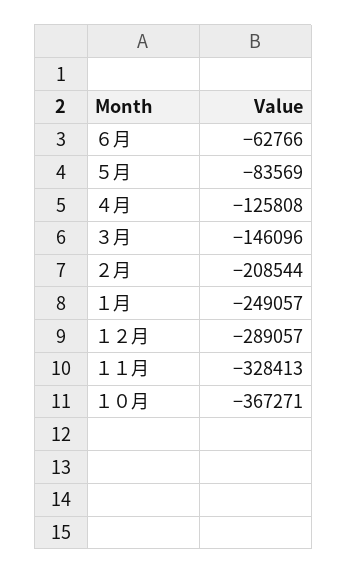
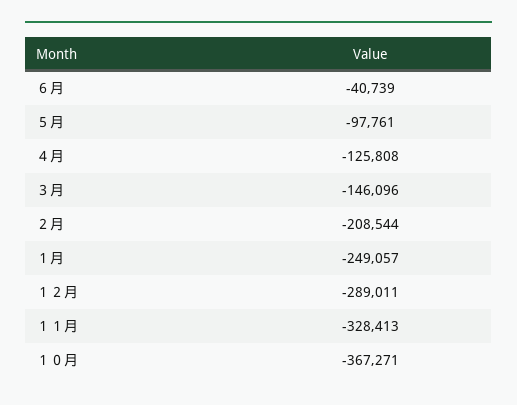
  {
-   "６月": -62766,
+   "６月": -40739,
-   "５月": -83569,
+   "５月": -97761,
    "４月": -125808,
    "３月": -146096,
    "２月": -208544,
    "１月": -249057,
-   "１２月": -289057,
+   "１２月": -289011,
    "１１月": -328413,
    "１０月": -367271
  }

